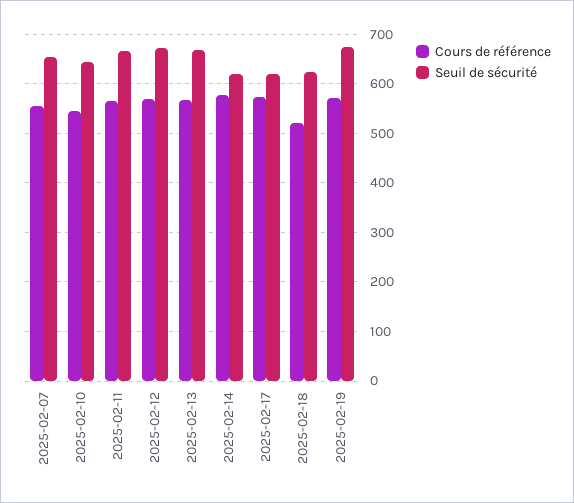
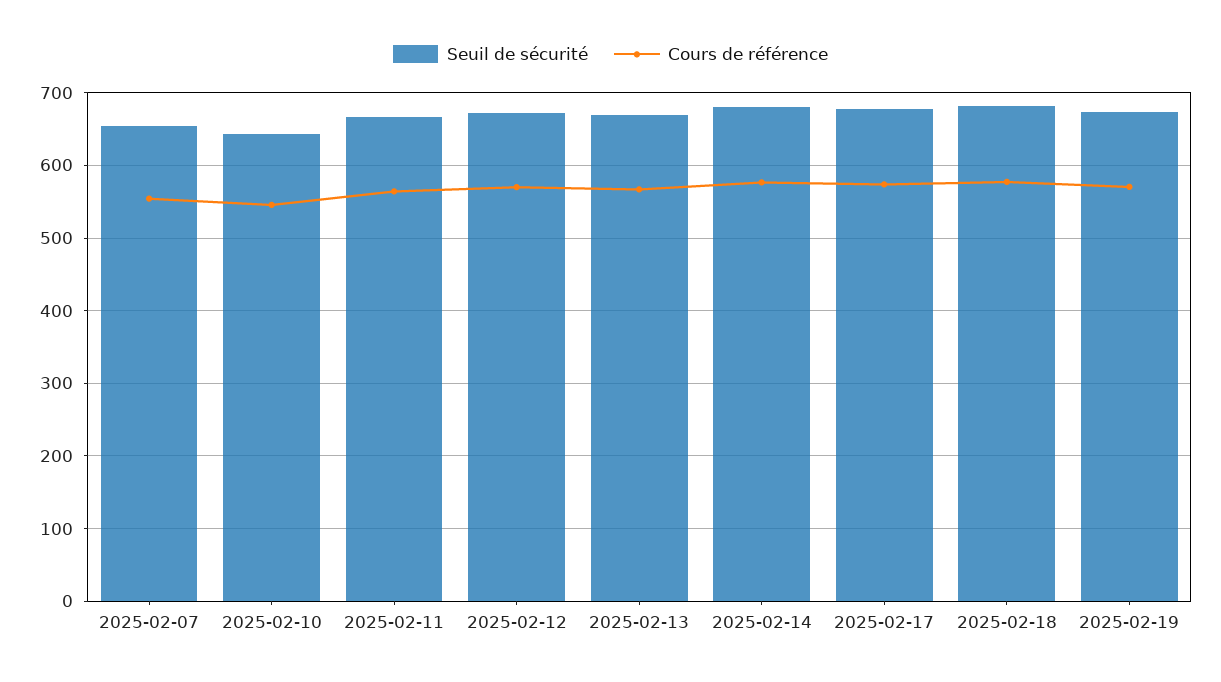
  {
    "Cours de référence": {
      "2025-02-07": 550,
      "2025-02-10": 550,
      "2025-02-11": 560,
      "2025-02-12": 570,
      "2025-02-13": 570,
      "2025-02-14": 580,
      "2025-02-17": 570,
-     "2025-02-18": 520,
+     "2025-02-18": 580,
      "2025-02-19": 570
    },
    "Seuil de sécurité": {
      "2025-02-07": 650,
      "2025-02-10": 640,
      "2025-02-11": 670,
      "2025-02-12": 670,
      "2025-02-13": 670,
-     "2025-02-14": 620,
+     "2025-02-14": 680,
-     "2025-02-17": 620,
+     "2025-02-17": 680,
-     "2025-02-18": 620,
+     "2025-02-18": 680,
      "2025-02-19": 670
    }
  }

